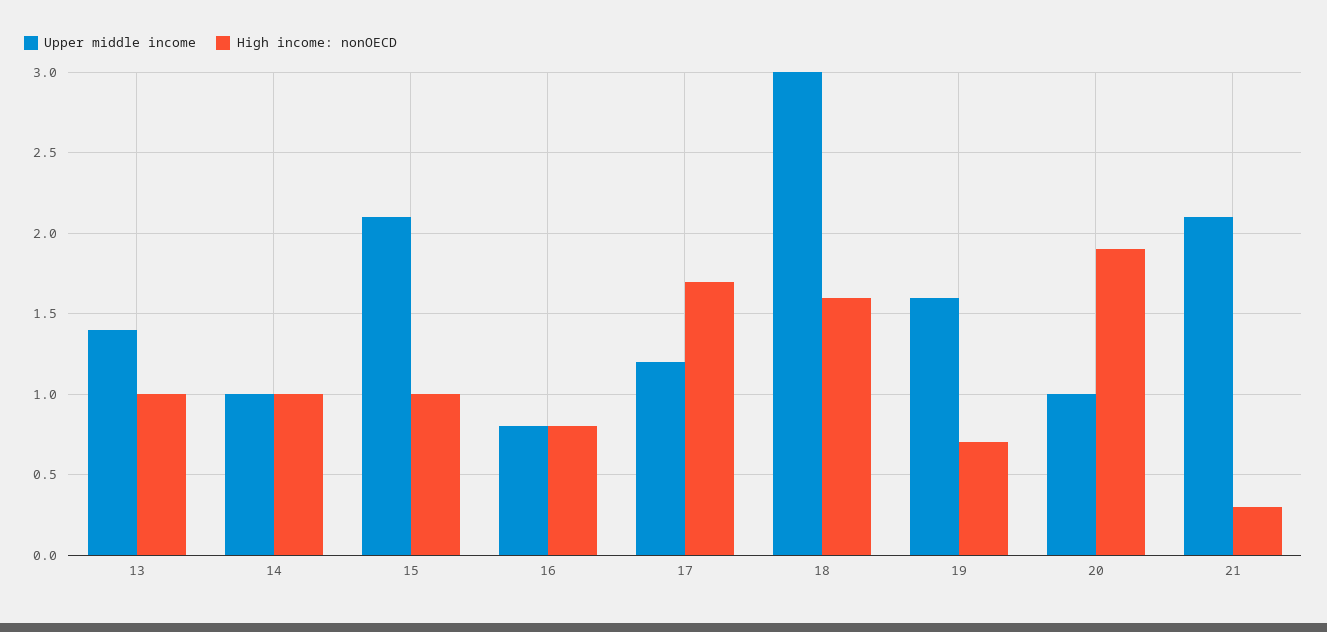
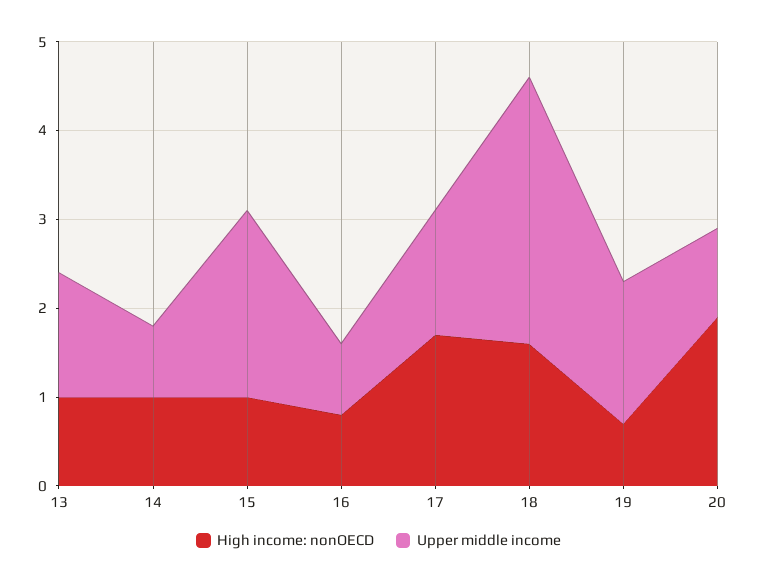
  {
    "Upper middle income": {
      "13": 1.4,
-     "14": 1,
+     "14": 0.8,
      "15": 2.1,
      "16": 0.8,
-     "17": 1.2,
+     "17": 1.4,
      "18": 3,
      "19": 1.6,
-     "20": 1,
+     "20": 1
-     "21": 2.1
    },
    "High income: nonOECD": {
      "13": 1,
      "14": 1,
      "15": 1,
      "16": 0.8,
      "17": 1.7,
      "18": 1.6,
      "19": 0.7,
-     "20": 1.9,
+     "20": 1.9
-     "21": 0.3
    }
  }

